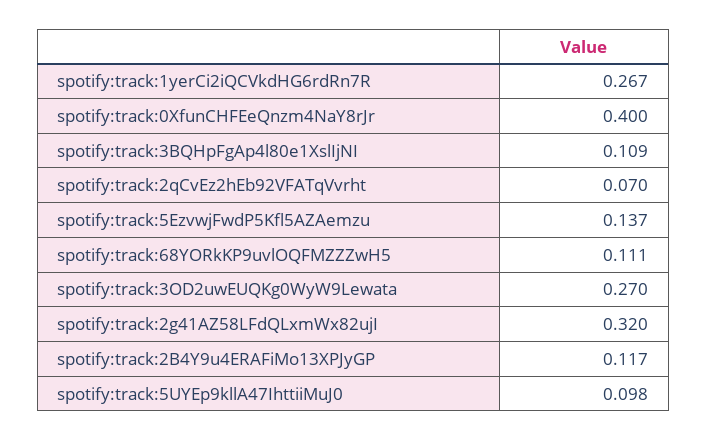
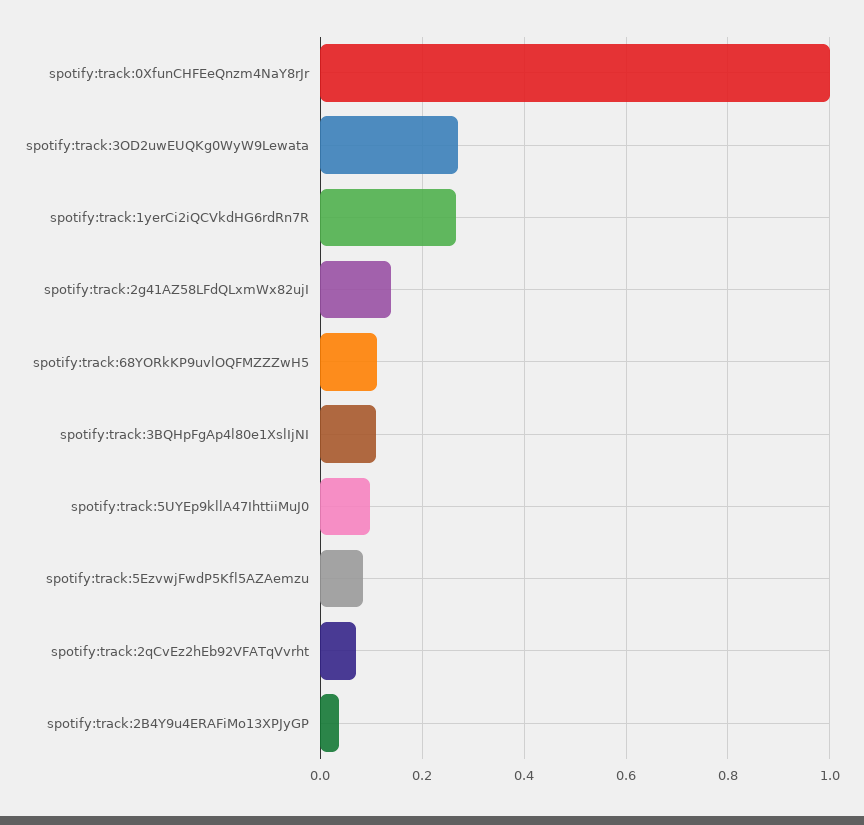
  {
    "spotify:track:1yerCi2iQCVkdHG6rdRn7R": 0.267,
-   "spotify:track:0XfunCHFEeQnzm4NaY8rJr": 0.4,
+   "spotify:track:0XfunCHFEeQnzm4NaY8rJr": 1,
    "spotify:track:3BQHpFgAp4l80e1XslIjNI": 0.109,
    "spotify:track:2qCvEz2hEb92VFATqVvrht": 0.07,
-   "spotify:track:5EzvwjFwdP5Kfl5AZAemzu": 0.137,
+   "spotify:track:5EzvwjFwdP5Kfl5AZAemzu": 0.08,
    "spotify:track:68YORkKP9uvlOQFMZZZwH5": 0.111,
    "spotify:track:3OD2uwEUQKg0WyW9Lewata": 0.27,
-   "spotify:track:2g41AZ58LFdQLxmWx82ujI": 0.32,
+   "spotify:track:2g41AZ58LFdQLxmWx82ujI": 0.14,
-   "spotify:track:2B4Y9u4ERAFiMo13XPJyGP": 0.117,
+   "spotify:track:2B4Y9u4ERAFiMo13XPJyGP": 0.04,
    "spotify:track:5UYEp9kllA47IhttiiMuJ0": 0.098
  }

